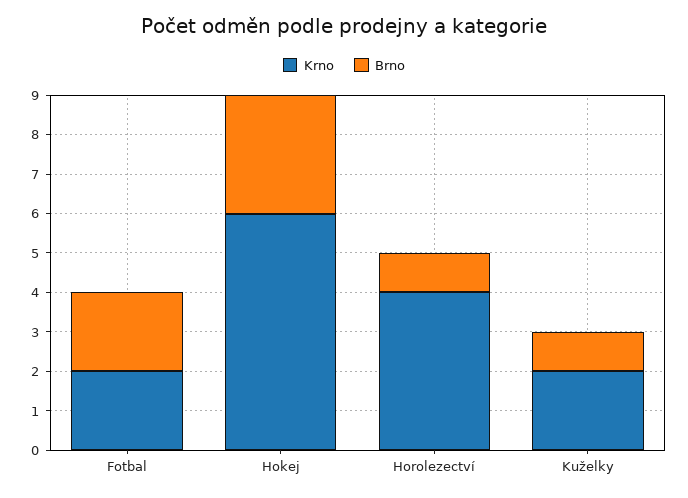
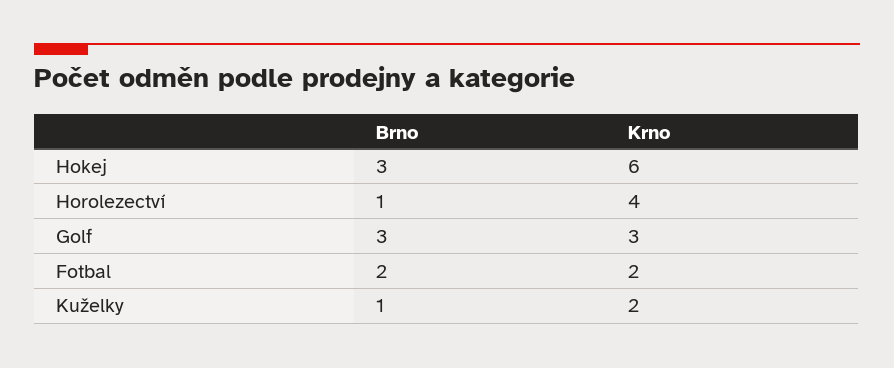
  {
    "Krno": {
      "Fotbal": 2,
      "Hokej": 6,
      "Horolezectví": 4,
-     "Kuželky": 2
+     "Kuželky": 2,
+     "Golf": 3
    },
    "Brno": {
      "Fotbal": 2,
      "Hokej": 3,
      "Horolezectví": 1,
-     "Kuželky": 1
+     "Kuželky": 1,
+     "Golf": 3
    }
  }

